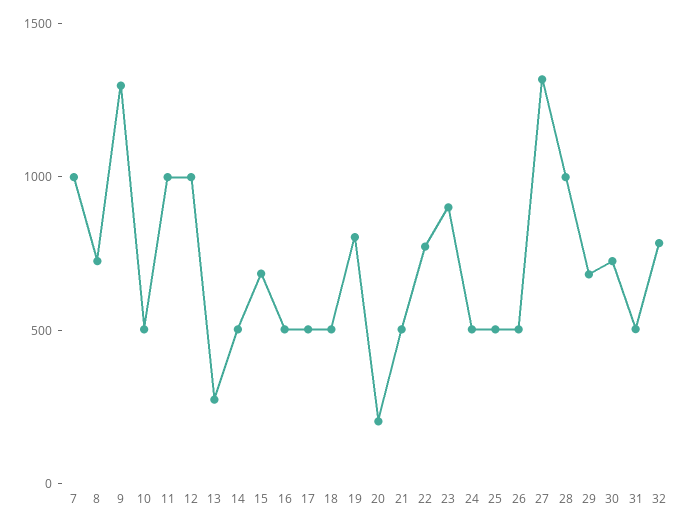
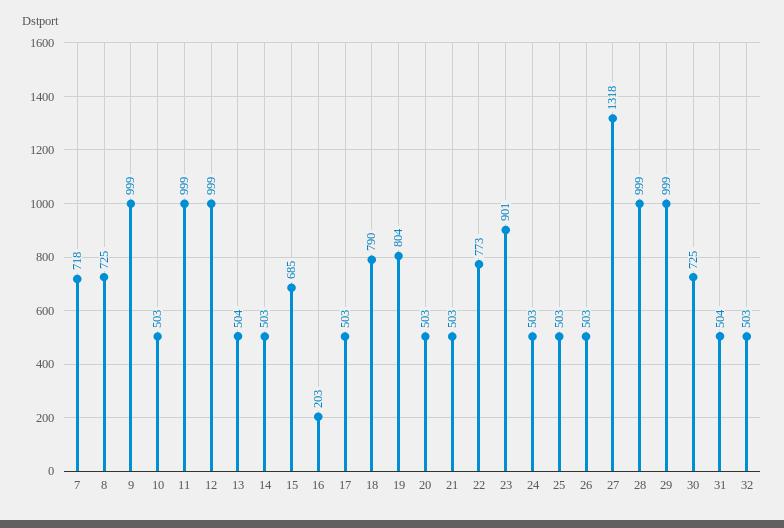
  {
-   "7": 1000,
+   "7": 718,
    "8": 725,
-   "9": 1300,
+   "9": 999,
    "10": 503,
    "11": 999,
    "12": 999,
-   "13": 300,
+   "13": 504,
    "14": 503,
    "15": 685,
-   "16": 500,
+   "16": 203,
    "17": 503,
-   "18": 500,
+   "18": 790,
    "19": 804,
-   "20": 200,
+   "20": 503,
    "21": 503,
    "22": 773,
    "23": 901,
    "24": 503,
    "25": 503,
    "26": 503,
    "27": 1318,
    "28": 999,
-   "29": 700,
+   "29": 999,
    "30": 725,
    "31": 504,
-   "32": 800
+   "32": 503
  }

